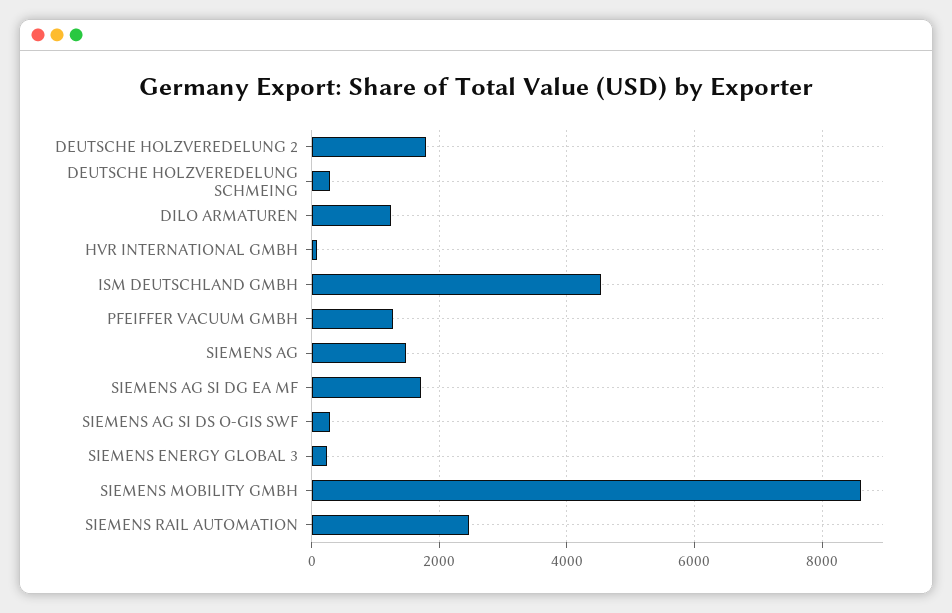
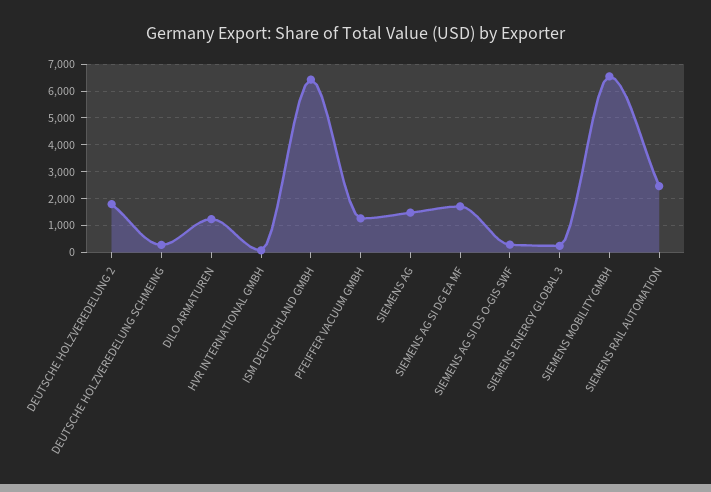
  {
    "DEUTSCHE HOLZVEREDELUNG 2": 1800,
    "DEUTSCHE HOLZVEREDELUNG SCHMEING": 200,
    "DILO ARMATUREN": 1200,
    "HVR INTERNATIONAL GMBH": 0,
-   "ISM DEUTSCHLAND GMBH": 4600,
+   "ISM DEUTSCHLAND GMBH": 6500,
    "PFEIFFER VACUUM GMBH": 1200,
    "SIEMENS AG": 1400,
    "SIEMENS AG SI DG EA MF": 1800,
    "SIEMENS AG SI DS O-GIS SWF": 200,
    "SIEMENS ENERGY GLOBAL 3": 200,
-   "SIEMENS MOBILITY GMBH": 8600,
+   "SIEMENS MOBILITY GMBH": 6500,
    "SIEMENS RAIL AUTOMATION": 2400
  }

